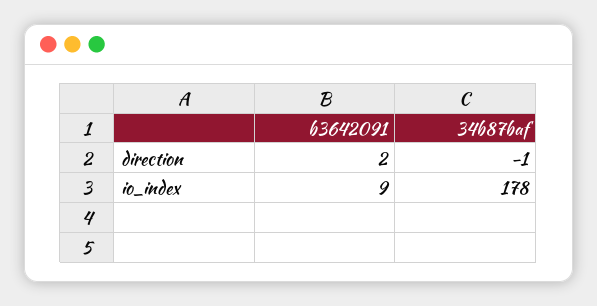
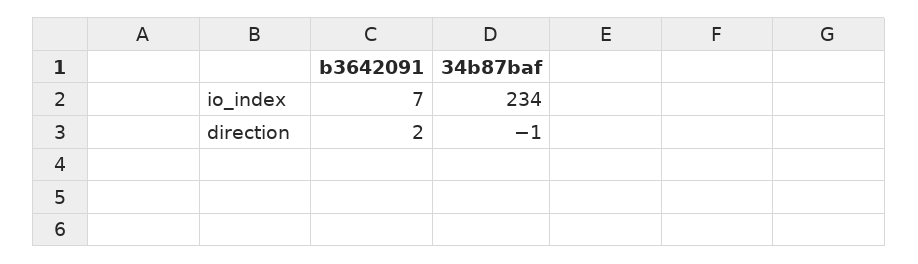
  {
    "b3642091": {
      "direction": 2,
-     "io_index": 9
+     "io_index": 7
    },
    "34b87baf": {
      "direction": -1,
-     "io_index": 178
+     "io_index": 234
    }
  }

